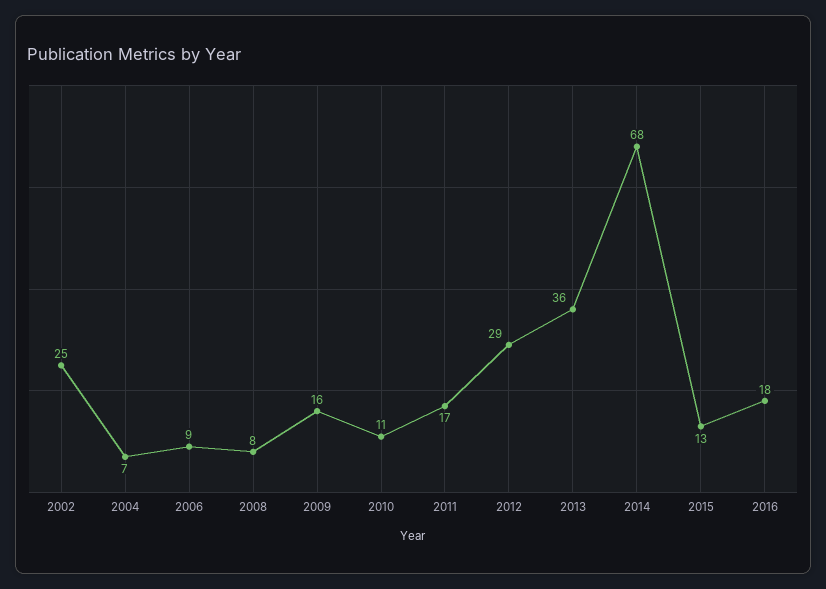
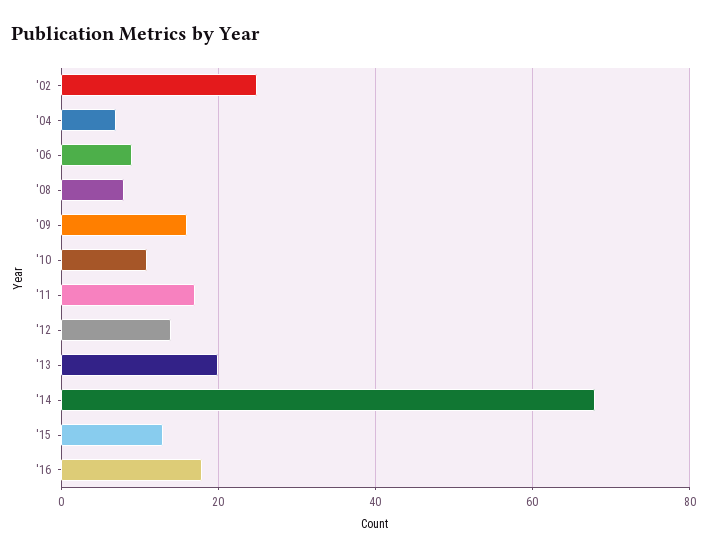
  {
    "2002": 25,
    "2004": 7,
    "2006": 9,
    "2008": 8,
    "2009": 16,
    "2010": 11,
    "2011": 17,
-   "2012": 29,
+   "2012": 15,
-   "2013": 36,
+   "2013": 20,
    "2014": 68,
    "2015": 13,
    "2016": 18
  }

